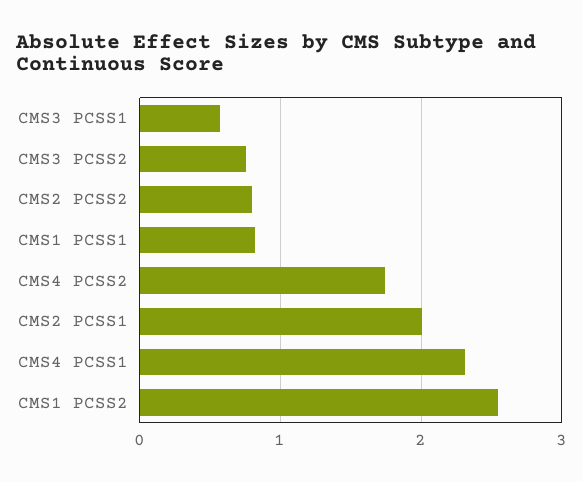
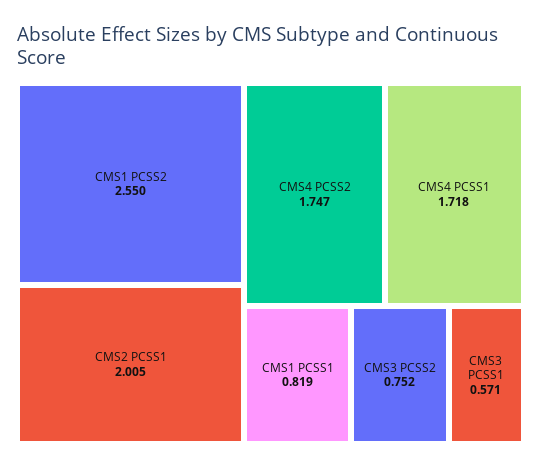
  {
    "CMS3 PCSS1": 0.571,
    "CMS3 PCSS2": 0.752,
-   "CMS2 PCSS2": 0.8,
    "CMS1 PCSS1": 0.819,
    "CMS4 PCSS2": 1.747,
    "CMS2 PCSS1": 2.005,
-   "CMS4 PCSS1": 2.3,
+   "CMS4 PCSS1": 1.718,
    "CMS1 PCSS2": 2.55
  }

